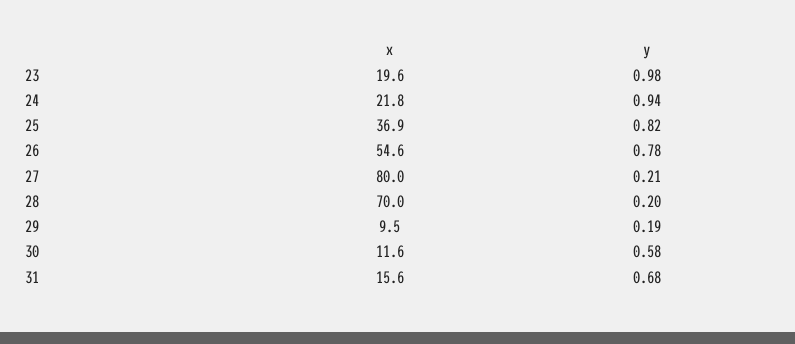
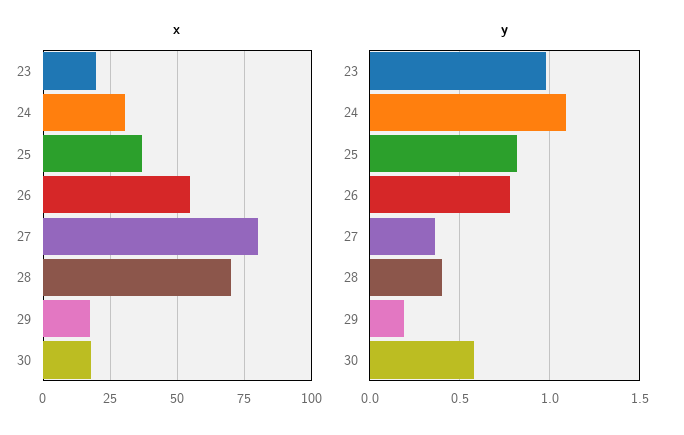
  {
    "x": {
      "23": 19.6,
-     "24": 21.8,
+     "24": 30,
      "25": 36.9,
      "26": 54.6,
      "27": 80,
      "28": 70,
-     "29": 9.5,
+     "29": 17.5,
-     "30": 11.6,
+     "30": 17.5
-     "31": 15.6
    },
    "y": {
      "23": 0.98,
-     "24": 0.94,
+     "24": 1.1,
      "25": 0.82,
      "26": 0.78,
-     "27": 0.21,
+     "27": 0.35,
-     "28": 0.2,
+     "28": 0.4,
      "29": 0.19,
-     "30": 0.58,
+     "30": 0.58
-     "31": 0.68
    }
  }

